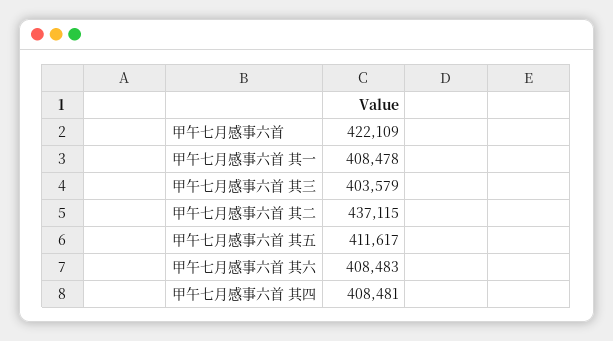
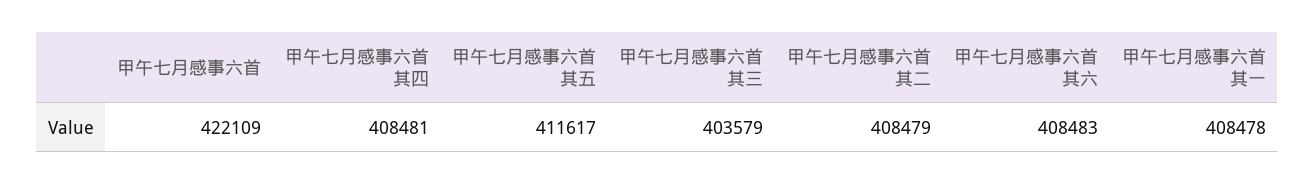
  {
    "甲午七月感事六首": 422109,
    "甲午七月感事六首 其一": 408478,
    "甲午七月感事六首 其三": 403579,
-   "甲午七月感事六首 其二": 437115,
+   "甲午七月感事六首 其二": 408479,
    "甲午七月感事六首 其五": 411617,
    "甲午七月感事六首 其六": 408483,
    "甲午七月感事六首 其四": 408481
  }

